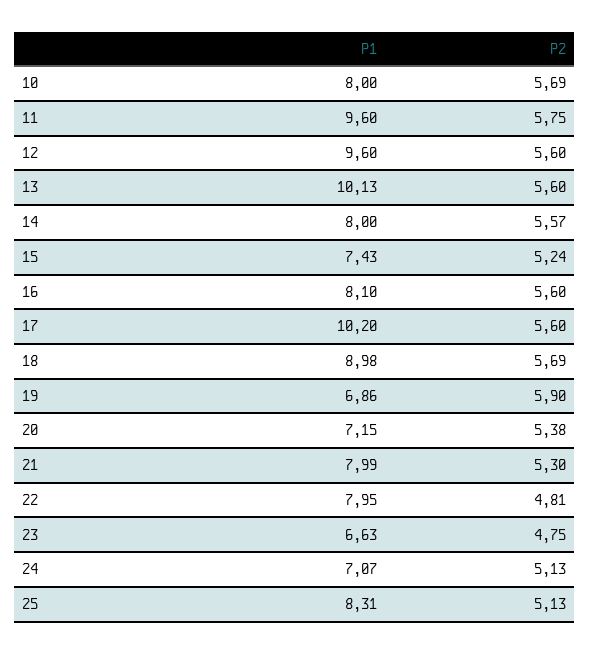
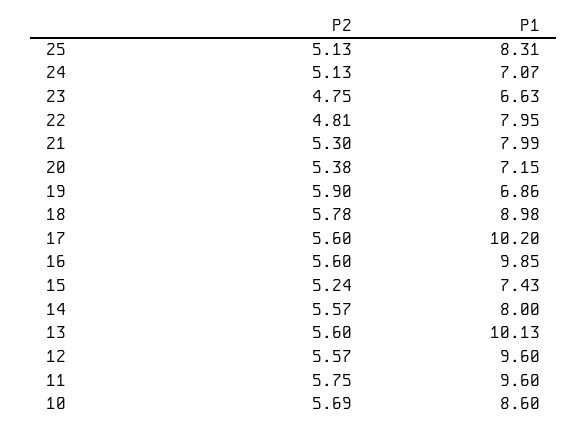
  {
    "P1": {
-     "10": 8,
+     "10": 8.6,
      "11": 9.6,
      "12": 9.6,
      "13": 10.13,
      "14": 8,
      "15": 7.43,
-     "16": 8.1,
+     "16": 9.85,
      "17": 10.2,
      "18": 8.98,
      "19": 6.86,
      "20": 7.15,
      "21": 7.99,
      "22": 7.95,
      "23": 6.63,
      "24": 7.07,
      "25": 8.31
    },
    "P2": {
      "10": 5.69,
      "11": 5.75,
-     "12": 5.6,
+     "12": 5.57,
      "13": 5.6,
      "14": 5.57,
      "15": 5.24,
      "16": 5.6,
      "17": 5.6,
-     "18": 5.69,
+     "18": 5.78,
      "19": 5.9,
      "20": 5.38,
      "21": 5.3,
      "22": 4.81,
      "23": 4.75,
      "24": 5.13,
      "25": 5.13
    }
  }

